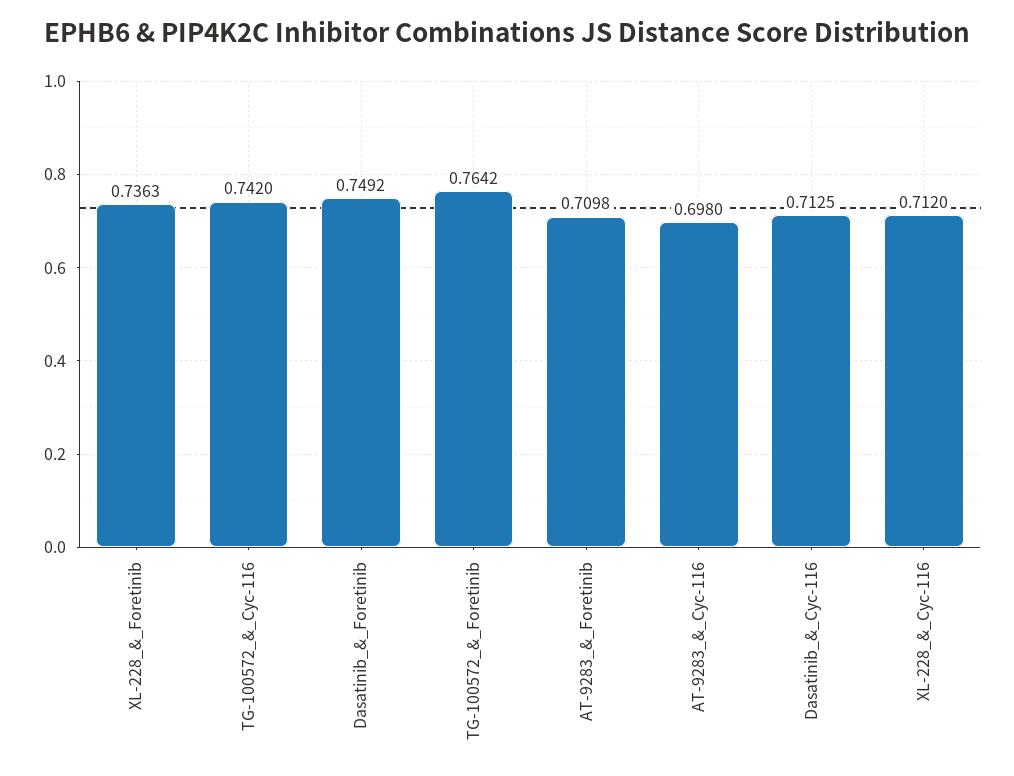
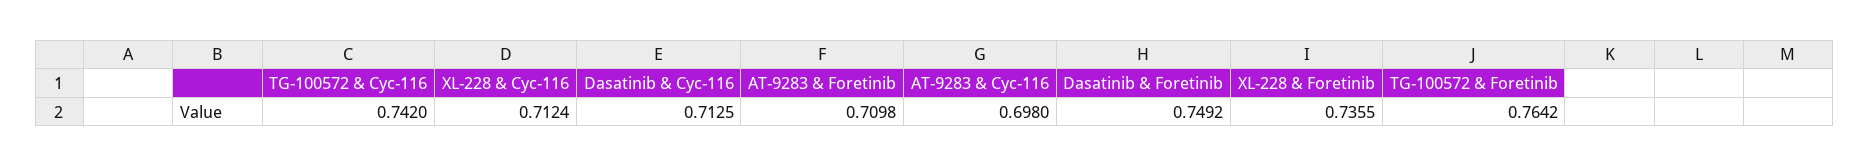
  {
-   "XL-228_&_Foretinib": 0.7363,
+   "XL-228_&_Foretinib": 0.7355,
    "TG-100572_&_Cyc-116": 0.742,
    "Dasatinib_&_Foretinib": 0.7492,
    "TG-100572_&_Foretinib": 0.7642,
    "AT-9283_&_Foretinib": 0.7098,
    "AT-9283_&_Cyc-116": 0.698,
    "Dasatinib_&_Cyc-116": 0.7125,
-   "XL-228_&_Cyc-116": 0.712
+   "XL-228_&_Cyc-116": 0.7124
  }

